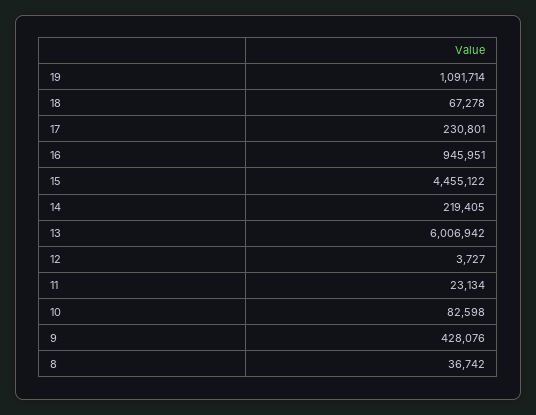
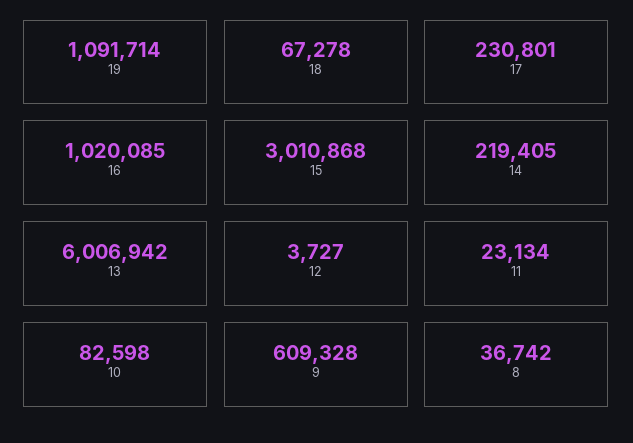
  {
    "19": 1091714,
    "18": 67278,
    "17": 230801,
-   "16": 945951,
+   "16": 1020085,
-   "15": 4455122,
+   "15": 3010868,
    "14": 219405,
    "13": 6006942,
    "12": 3727,
    "11": 23134,
    "10": 82598,
-   "9": 428076,
+   "9": 609328,
    "8": 36742
  }

